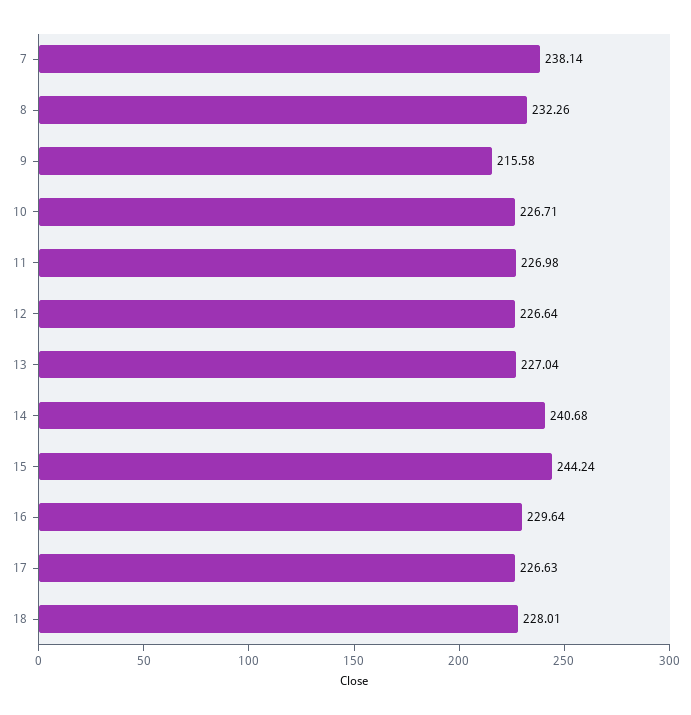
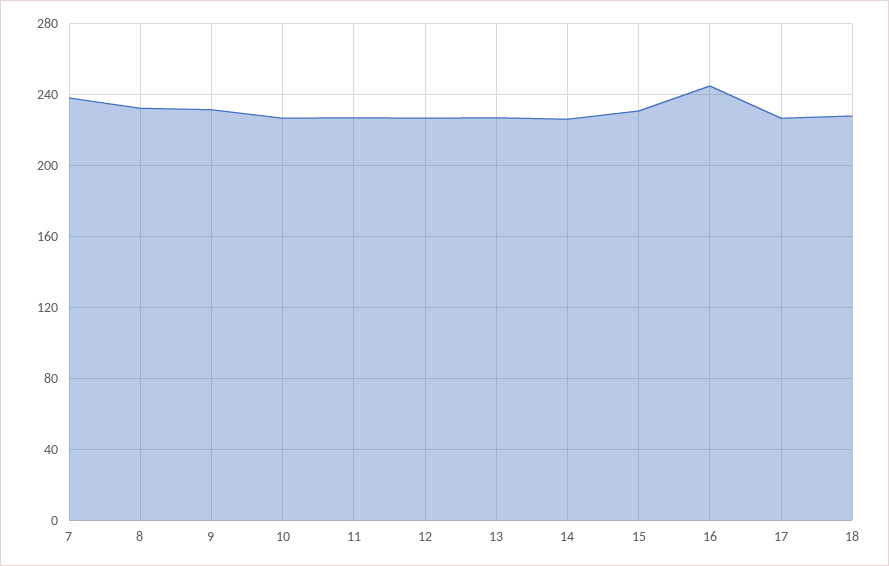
  {
    "7": 238.14,
    "8": 232.26,
-   "9": 215.58,
+   "9": 230,
    "10": 226.71,
    "11": 226.98,
    "12": 226.64,
    "13": 227.04,
-   "14": 240.68,
+   "14": 225,
-   "15": 244.24,
+   "15": 230,
-   "16": 229.64,
+   "16": 245,
    "17": 226.63,
    "18": 228.01
  }

